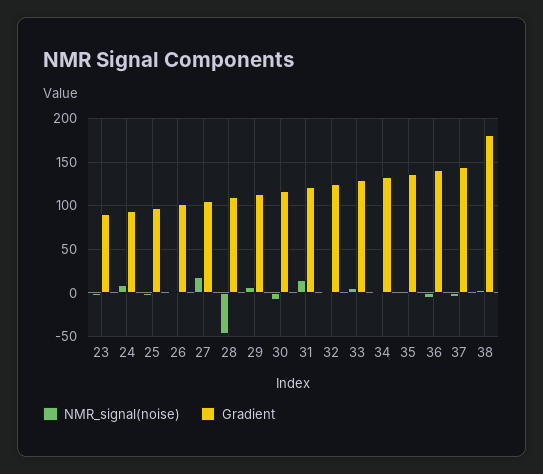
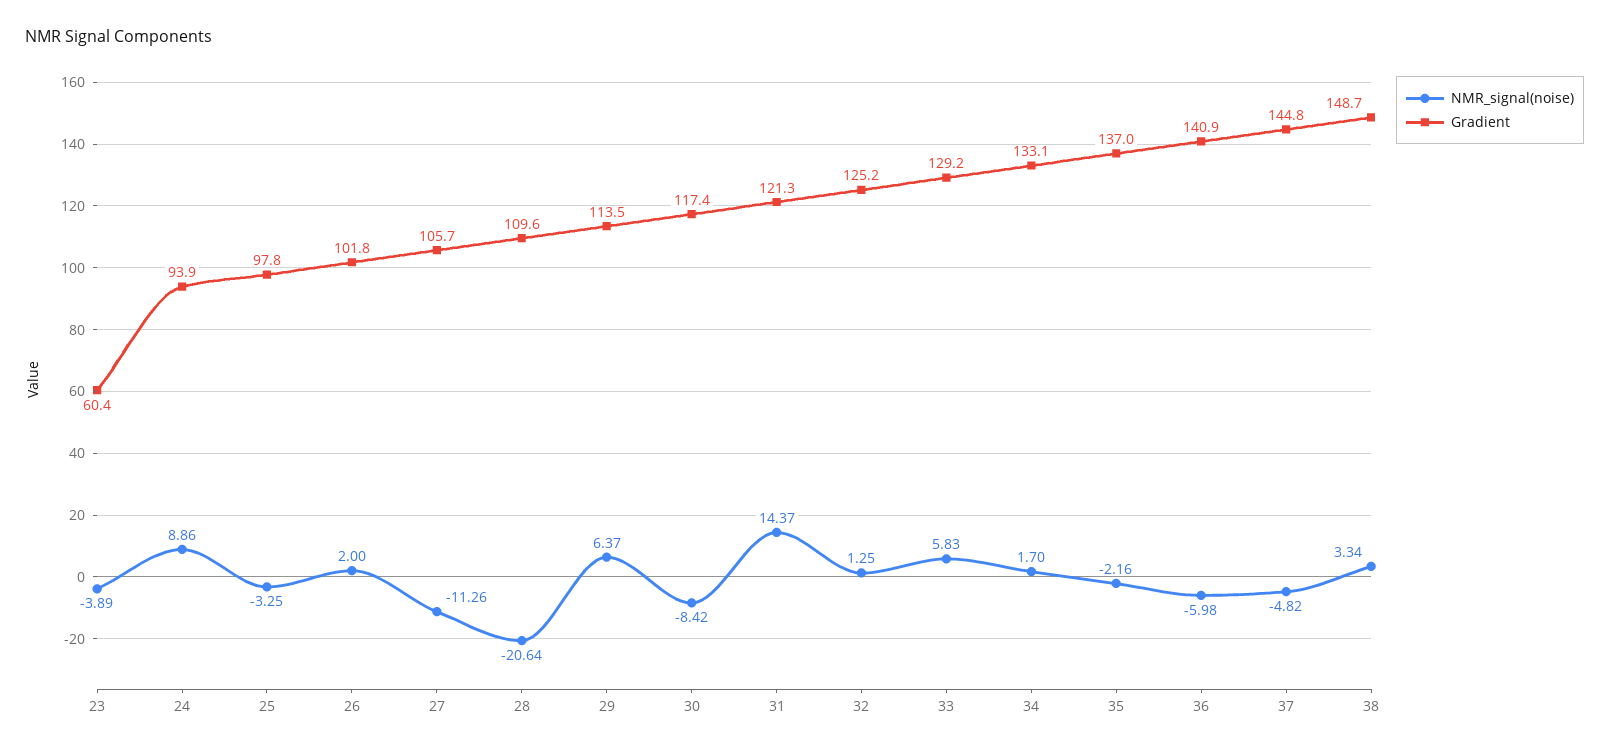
  {
    "NMR_signal(noise)": {
      "23": -3.89,
      "24": 8.86,
      "25": -3.25,
      "26": 2,
-     "27": 20,
+     "27": -11.26,
-     "28": -50,
+     "28": -20.64,
      "29": 6.37,
      "30": -8.42,
      "31": 14.37,
      "32": 1.25,
      "33": 5.83,
      "34": 1.7,
      "35": -2.16,
      "36": -5.98,
      "37": -4.82,
      "38": 3.34
    },
    "Gradient": {
-     "23": 90,
+     "23": 60.4,
      "24": 93.9,
      "25": 97.8,
      "26": 101.8,
      "27": 105.7,
      "28": 109.6,
      "29": 113.5,
      "30": 117.4,
      "31": 121.3,
      "32": 125.2,
      "33": 129.2,
      "34": 133.1,
      "35": 137,
      "36": 140.9,
      "37": 144.8,
-     "38": 180
+     "38": 148.7
    }
  }

